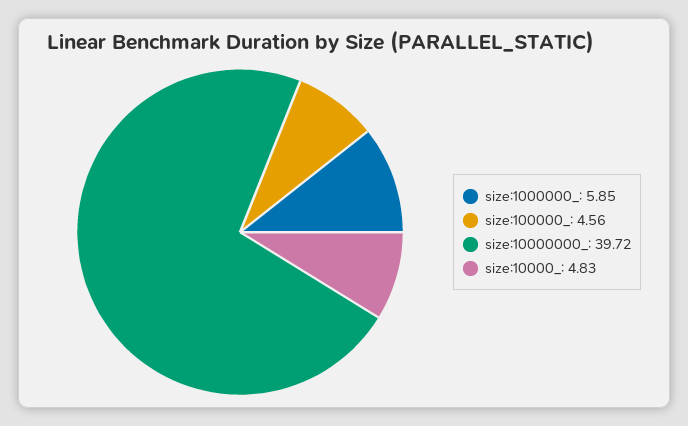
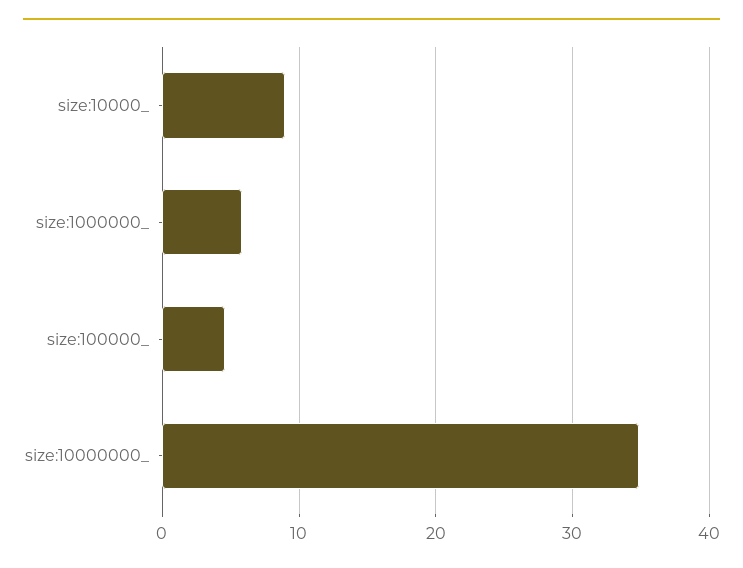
  {
    "size:1000000_": 5.85,
    "size:100000_": 4.56,
-   "size:10000000_": 39.72,
+   "size:10000000_": 35,
-   "size:10000_": 4.83
+   "size:10000_": 9
  }

